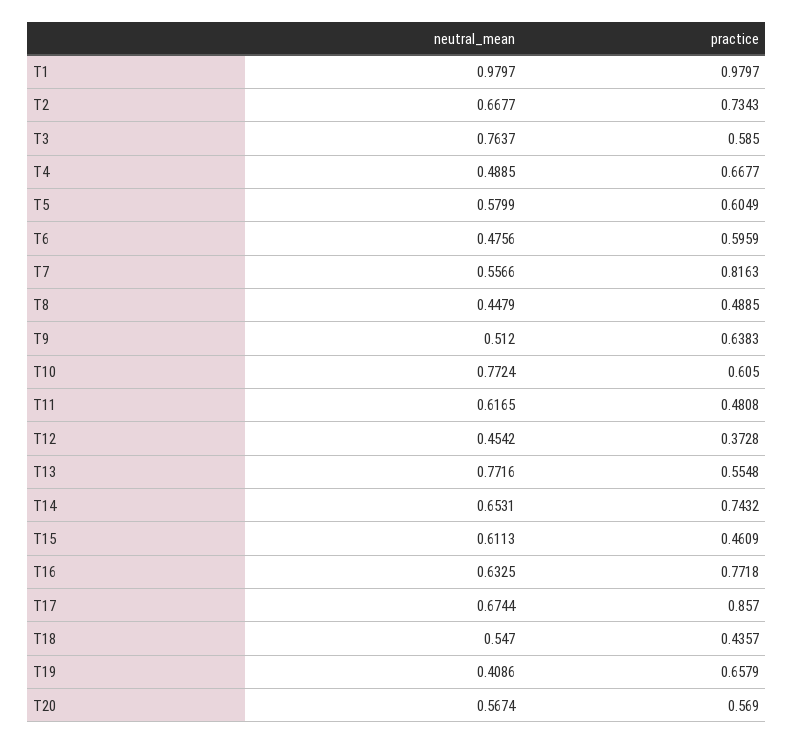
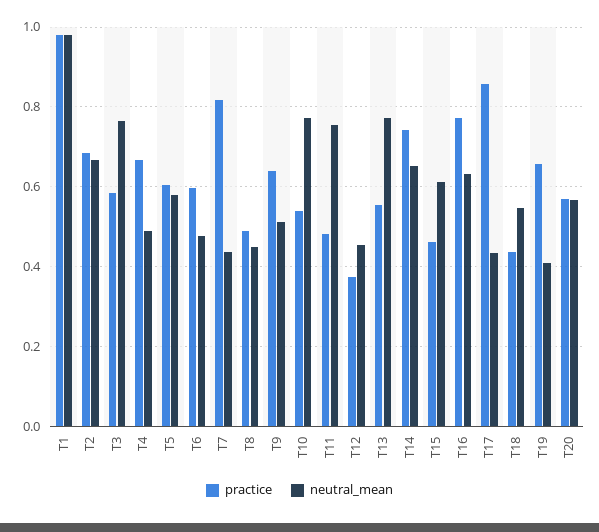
  {
    "neutral_mean": {
      "T1": 0.9797,
      "T2": 0.6677,
      "T3": 0.7637,
      "T4": 0.4885,
      "T5": 0.5799,
      "T6": 0.4756,
-     "T7": 0.5566,
+     "T7": 0.44,
      "T8": 0.4479,
      "T9": 0.512,
      "T10": 0.7724,
-     "T11": 0.6165,
+     "T11": 0.76,
      "T12": 0.4542,
      "T13": 0.7716,
      "T14": 0.6531,
      "T15": 0.6113,
      "T16": 0.6325,
-     "T17": 0.6744,
+     "T17": 0.44,
      "T18": 0.547,
      "T19": 0.4086,
      "T20": 0.5674
    },
    "practice": {
      "T1": 0.9797,
-     "T2": 0.7343,
+     "T2": 0.68,
      "T3": 0.585,
      "T4": 0.6677,
      "T5": 0.6049,
      "T6": 0.5959,
      "T7": 0.8163,
      "T8": 0.4885,
      "T9": 0.6383,
-     "T10": 0.605,
+     "T10": 0.54,
      "T11": 0.4808,
      "T12": 0.3728,
      "T13": 0.5548,
      "T14": 0.7432,
      "T15": 0.4609,
      "T16": 0.7718,
      "T17": 0.857,
      "T18": 0.4357,
      "T19": 0.6579,
      "T20": 0.569
    }
  }

